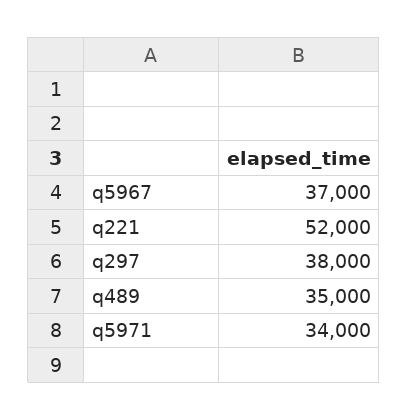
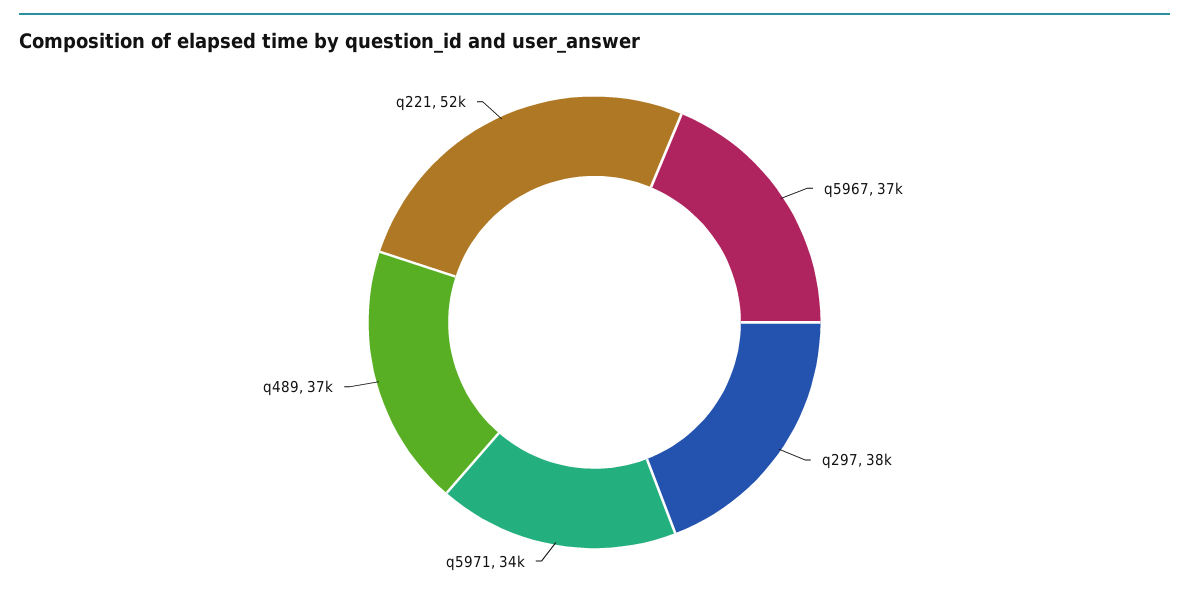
  {
    "q5967": 37000,
    "q221": 52000,
    "q297": 38000,
-   "q489": 35000,
+   "q489": 37000,
    "q5971": 34000
  }

